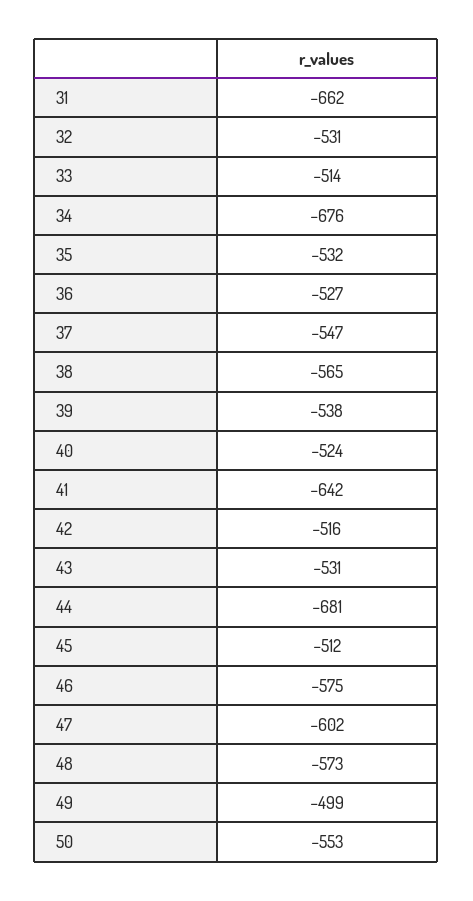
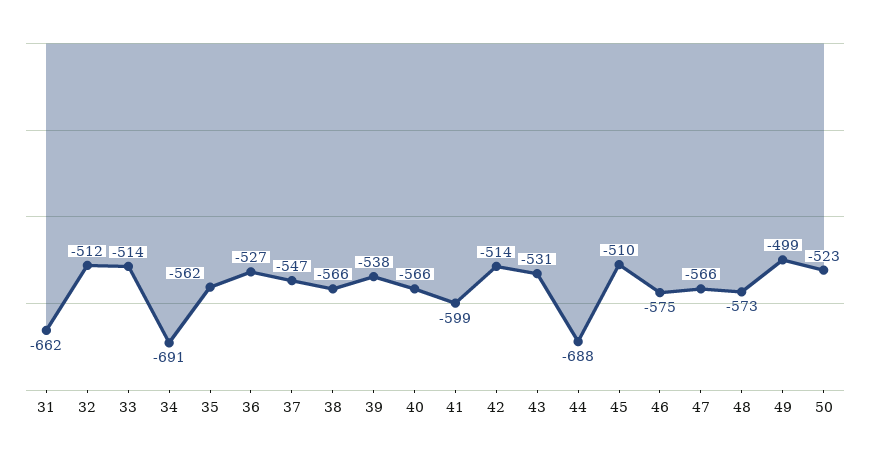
  {
    "31": -662,
-   "32": -531,
+   "32": -512,
    "33": -514,
-   "34": -676,
+   "34": -691,
-   "35": -532,
+   "35": -562,
    "36": -527,
    "37": -547,
-   "38": -565,
+   "38": -566,
    "39": -538,
-   "40": -524,
+   "40": -566,
-   "41": -642,
+   "41": -599,
-   "42": -516,
+   "42": -514,
    "43": -531,
-   "44": -681,
+   "44": -688,
-   "45": -512,
+   "45": -510,
    "46": -575,
-   "47": -602,
+   "47": -566,
    "48": -573,
    "49": -499,
-   "50": -553
+   "50": -523
  }

